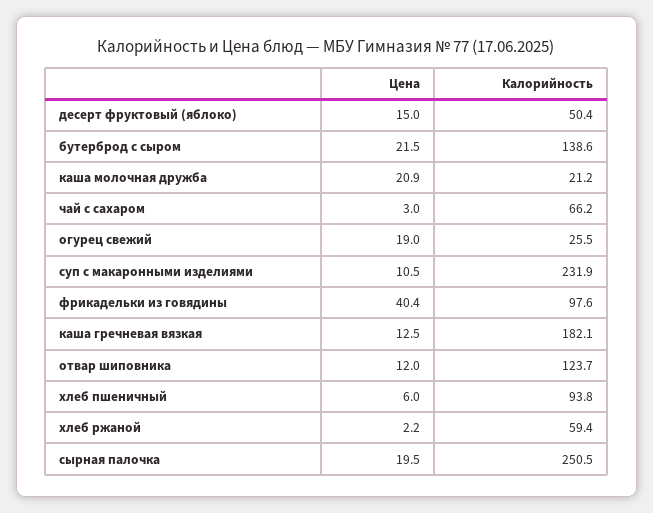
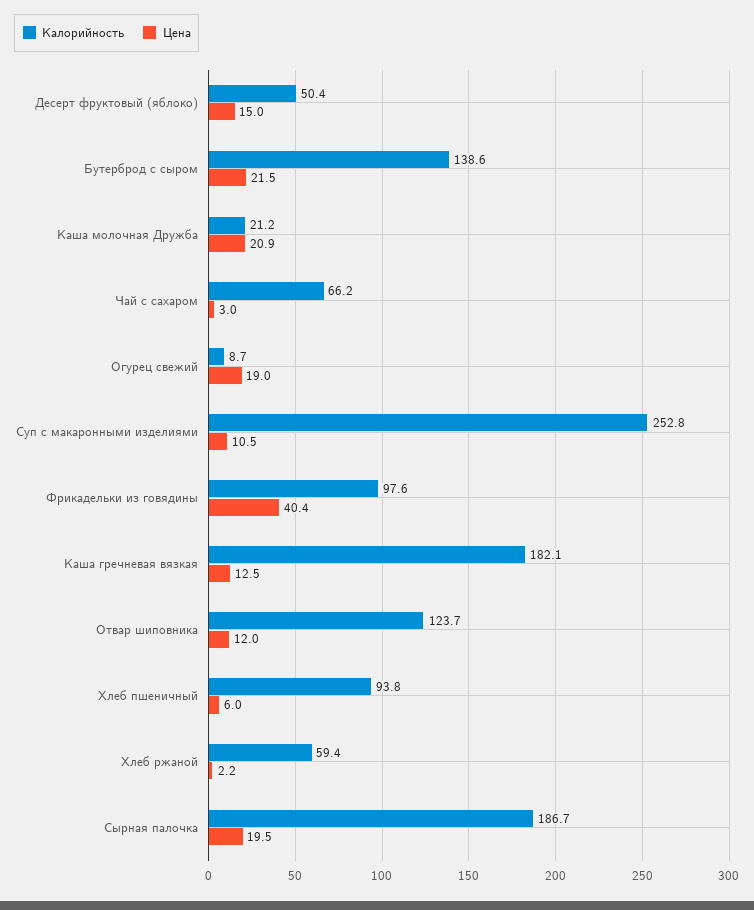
  {
    "Цена": {
      "десерт фруктовый (яблоко)": 15,
      "бутерброд с сыром": 21.5,
      "каша молочная дружба": 20.9,
      "чай с сахаром": 3,
      "огурец свежий": 19,
      "суп с макаронными изделиями": 10.5,
      "фрикадельки из говядины": 40.4,
      "каша гречневая вязкая": 12.5,
      "отвар шиповника": 12,
      "хлеб пшеничный": 6,
      "хлеб ржаной": 2.2,
      "сырная палочка": 19.5
    },
    "Калорийность": {
      "десерт фруктовый (яблоко)": 50.4,
      "бутерброд с сыром": 138.6,
      "каша молочная дружба": 21.2,
      "чай с сахаром": 66.2,
-     "огурец свежий": 25.5,
+     "огурец свежий": 8.7,
-     "суп с макаронными изделиями": 231.9,
+     "суп с макаронными изделиями": 252.8,
      "фрикадельки из говядины": 97.6,
      "каша гречневая вязкая": 182.1,
      "отвар шиповника": 123.7,
      "хлеб пшеничный": 93.8,
      "хлеб ржаной": 59.4,
-     "сырная палочка": 250.5
+     "сырная палочка": 186.7
    }
  }

